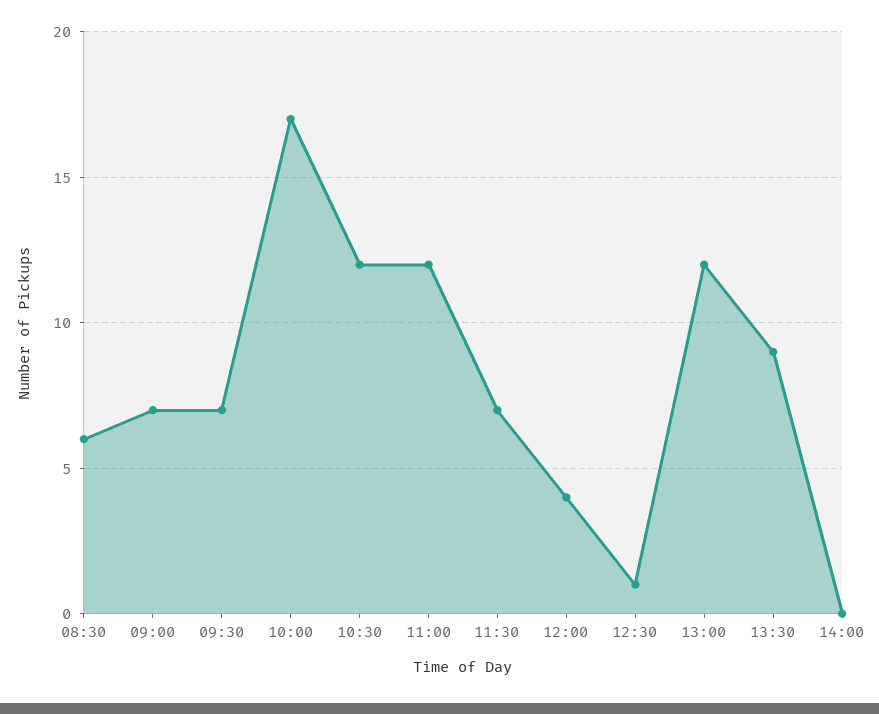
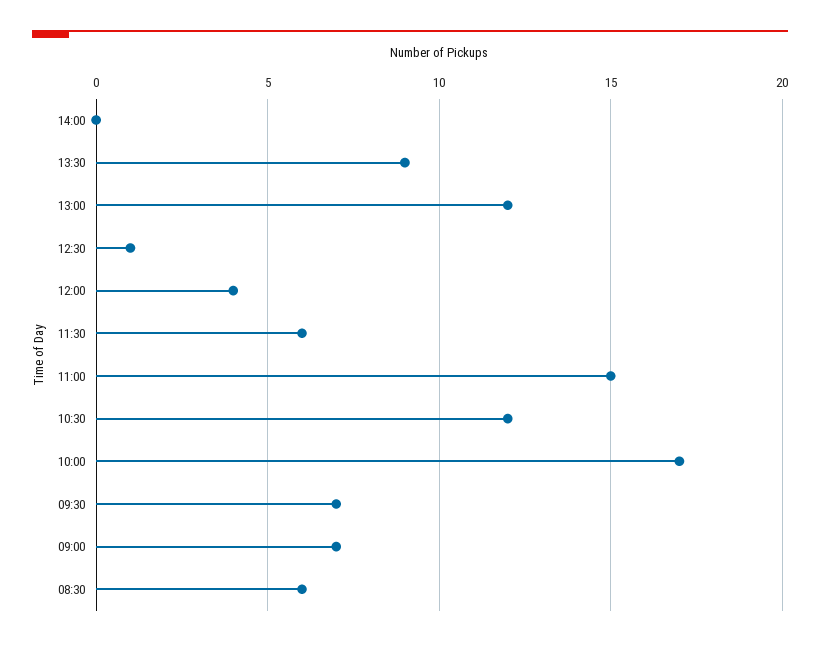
  {
    "08:30": 6,
    "09:00": 7,
    "09:30": 7,
    "10:00": 17,
    "10:30": 12,
-   "11:00": 12,
+   "11:00": 15,
-   "11:30": 7,
+   "11:30": 6,
    "12:00": 4,
    "12:30": 1,
    "13:00": 12,
    "13:30": 9,
    "14:00": 0
  }

